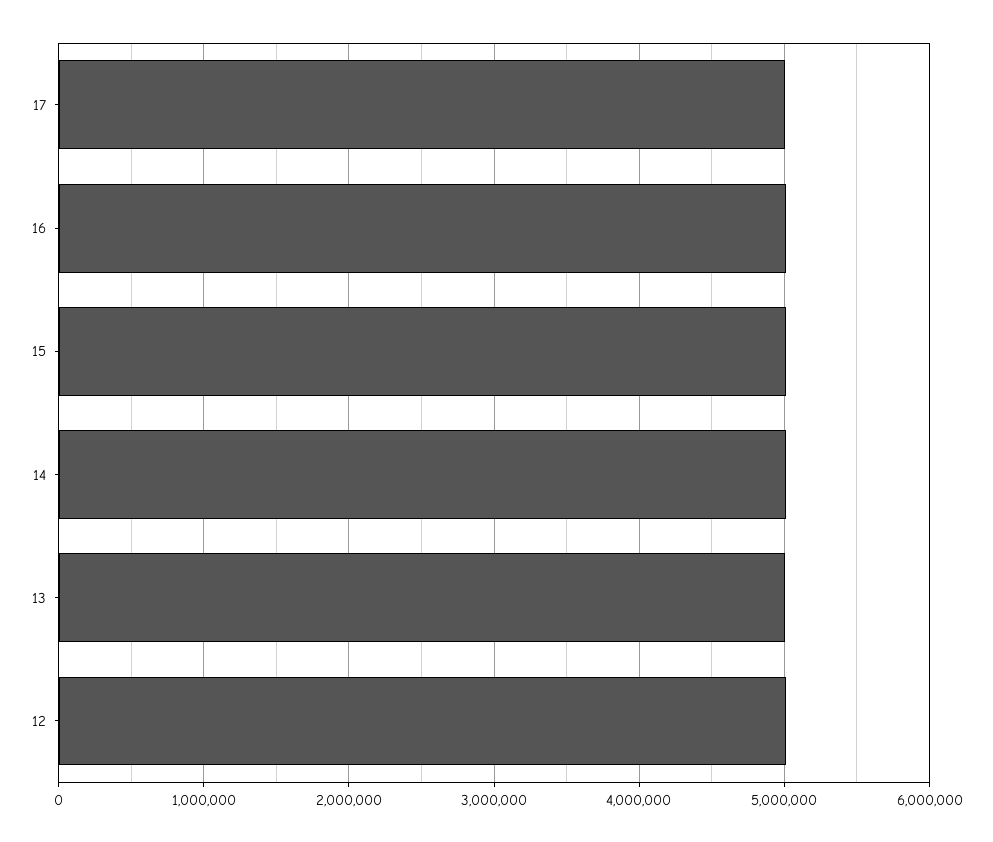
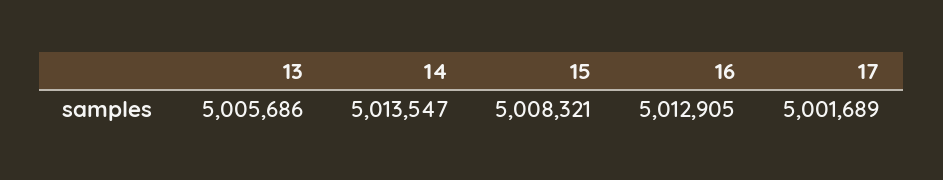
  {
    "17": 5001689,
    "16": 5012905,
    "15": 5008321,
    "14": 5013547,
-   "13": 5005686,
+   "13": 5005686
-   "12": 5000000
  }

